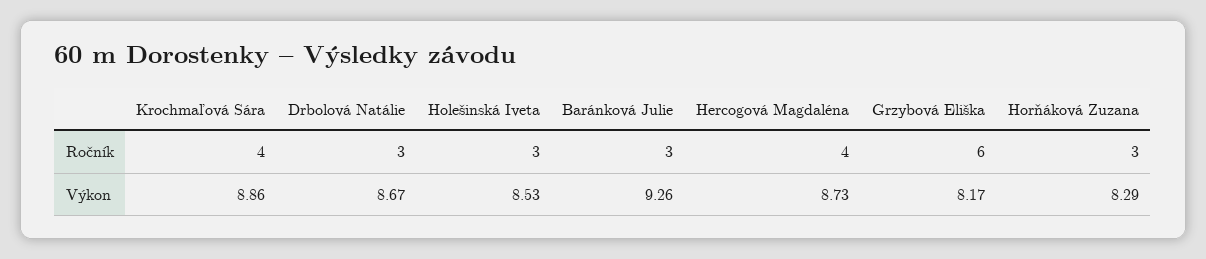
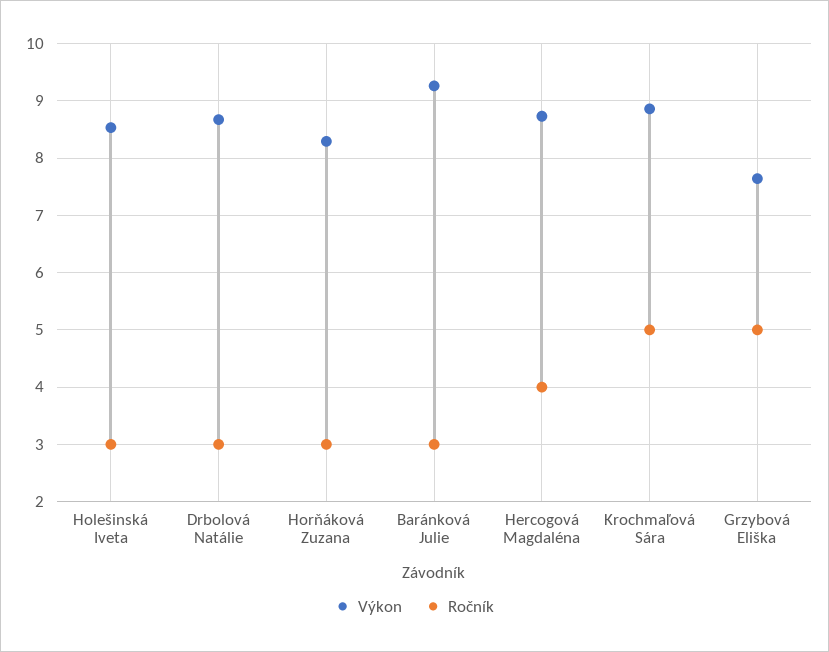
  {
    "Ročník": {
-     "Krochmaľová Sára": 4,
+     "Krochmaľová Sára": 5,
      "Drbolová Natálie": 3,
      "Holešinská Iveta": 3,
      "Baránková Julie": 3,
      "Hercogová Magdaléna": 4,
-     "Grzybová Eliška": 6,
+     "Grzybová Eliška": 5,
      "Horňáková Zuzana": 3
    },
    "Výkon": {
      "Krochmaľová Sára": 8.86,
      "Drbolová Natálie": 8.67,
      "Holešinská Iveta": 8.53,
      "Baránková Julie": 9.26,
      "Hercogová Magdaléna": 8.73,
-     "Grzybová Eliška": 8.17,
+     "Grzybová Eliška": 7.6,
      "Horňáková Zuzana": 8.29
    }
  }

